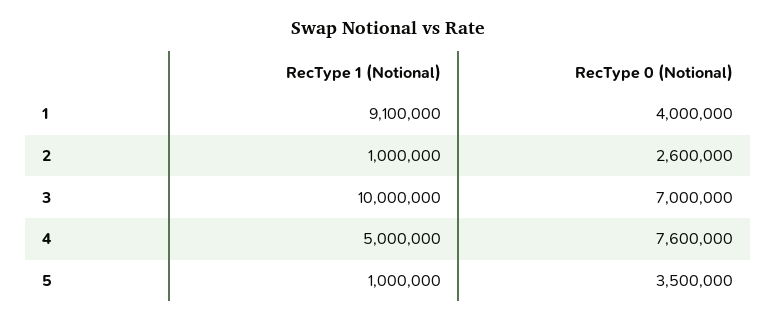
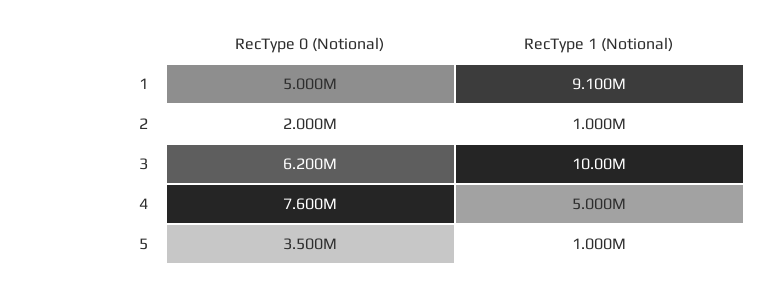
  {
    "RecType 1 (Notional)": {
      "1": 9100000,
      "2": 1000000,
      "3": 10000000,
      "4": 5000000,
      "5": 1000000
    },
    "RecType 0 (Notional)": {
-     "1": 4000000,
+     "1": 5000000,
-     "2": 2600000,
+     "2": 2000000,
-     "3": 7000000,
+     "3": 6200000,
      "4": 7600000,
      "5": 3500000
    }
  }

